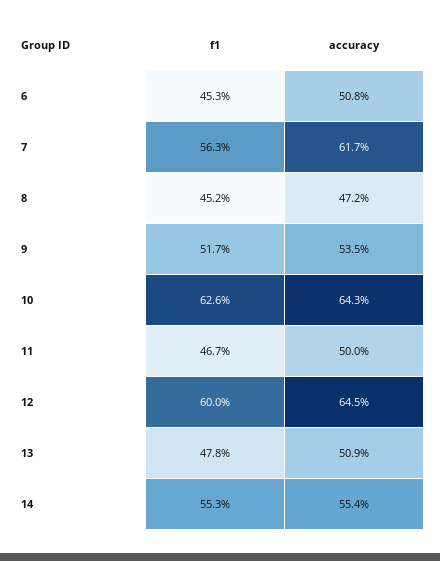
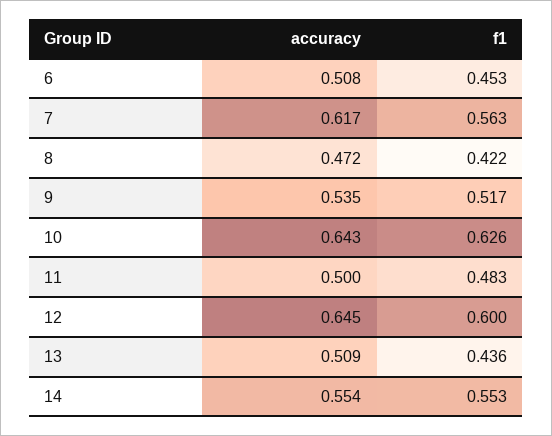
  {
    "f1": {
      "6": 0.453,
      "7": 0.563,
-     "8": 0.452,
+     "8": 0.422,
      "9": 0.517,
      "10": 0.626,
-     "11": 0.467,
+     "11": 0.483,
      "12": 0.6,
-     "13": 0.478,
+     "13": 0.436,
      "14": 0.553
    },
    "accuracy": {
      "6": 0.508,
      "7": 0.617,
      "8": 0.472,
      "9": 0.535,
      "10": 0.643,
      "11": 0.5,
      "12": 0.645,
      "13": 0.509,
      "14": 0.554
    }
  }

